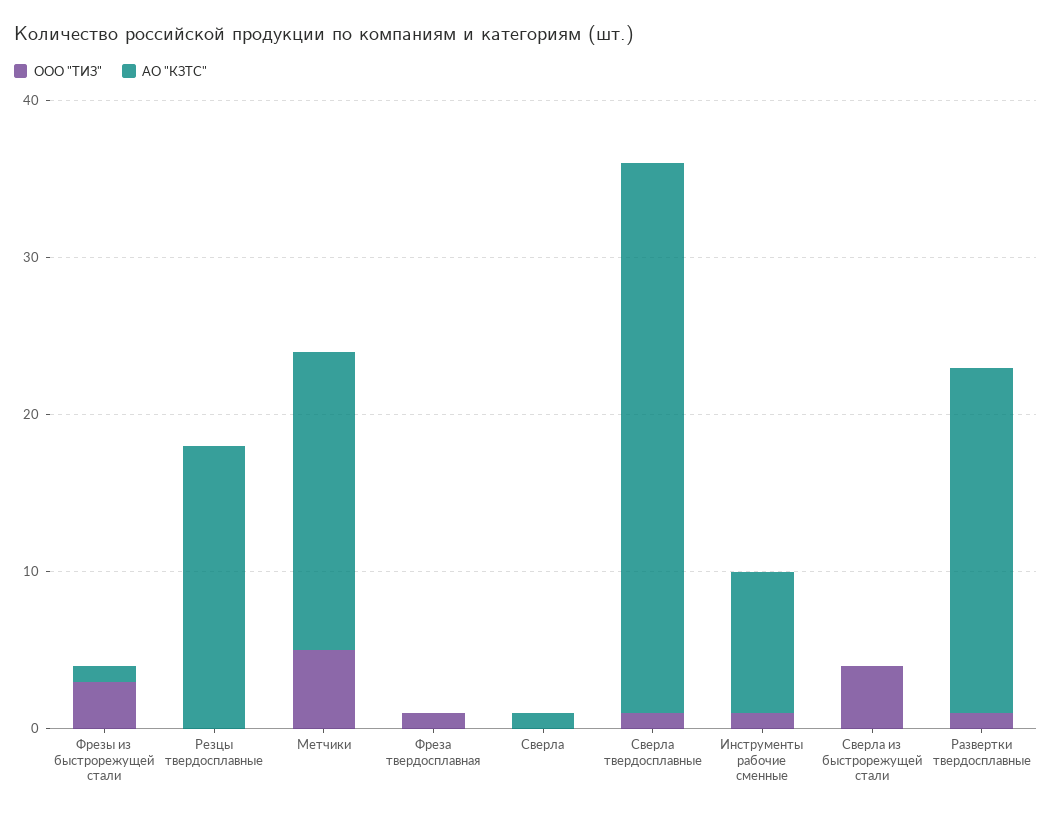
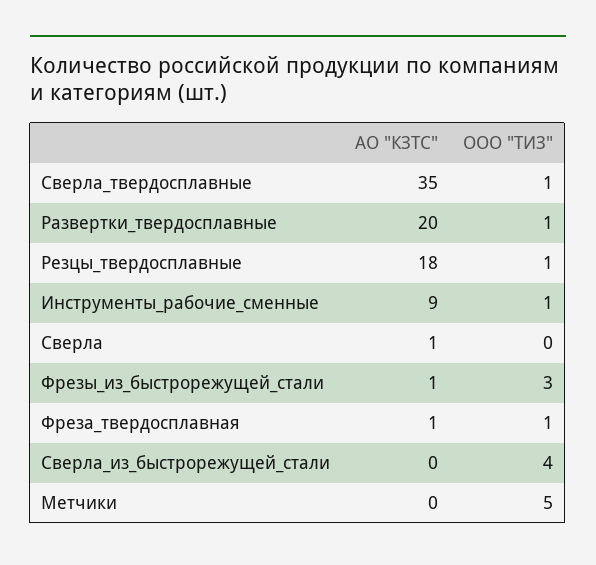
  {
    "ООО \"ТИЗ\"": {
      "Фрезы из быстрорежущей стали": 3,
-     "Резцы твердосплавные": 0,
+     "Резцы твердосплавные": 1,
      "Метчики": 5,
      "Фреза твердосплавная": 1,
      "Сверла": 0,
      "Сверла твердосплавные": 1,
      "Инструменты рабочие сменные": 1,
      "Сверла из быстрорежущей стали": 4,
      "Развертки твердосплавные": 1
    },
    "АО \"КЗТС\"": {
      "Фрезы из быстрорежущей стали": 1,
      "Резцы твердосплавные": 18,
-     "Метчики": 19,
+     "Метчики": 0,
-     "Фреза твердосплавная": 0,
+     "Фреза твердосплавная": 1,
      "Сверла": 1,
      "Сверла твердосплавные": 35,
      "Инструменты рабочие сменные": 9,
      "Сверла из быстрорежущей стали": 0,
-     "Развертки твердосплавные": 22
+     "Развертки твердосплавные": 20
    }
  }

